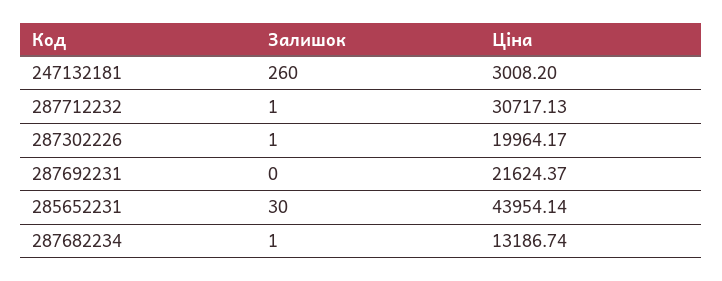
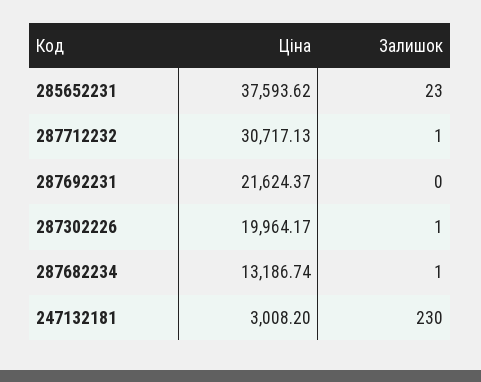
  {
    "Залишок": {
-     "247132181": 260,
+     "247132181": 230,
      "287712232": 1,
      "287302226": 1,
      "287692231": 0,
-     "285652231": 30,
+     "285652231": 23,
      "287682234": 1
    },
    "Ціна": {
      "247132181": 3008.2,
      "287712232": 30717.13,
      "287302226": 19964.17,
      "287692231": 21624.37,
-     "285652231": 43954.14,
+     "285652231": 37593.62,
      "287682234": 13186.74
    }
  }

